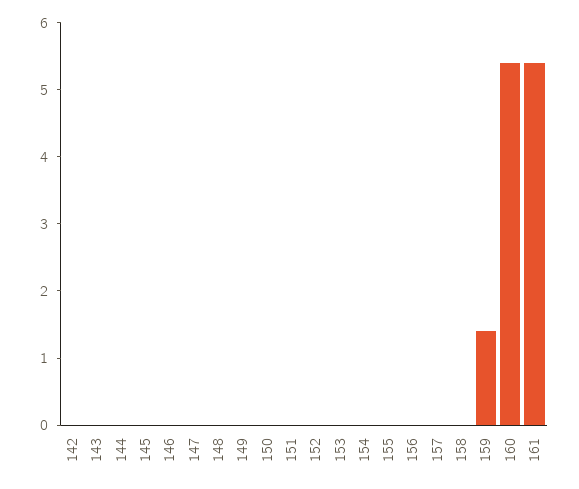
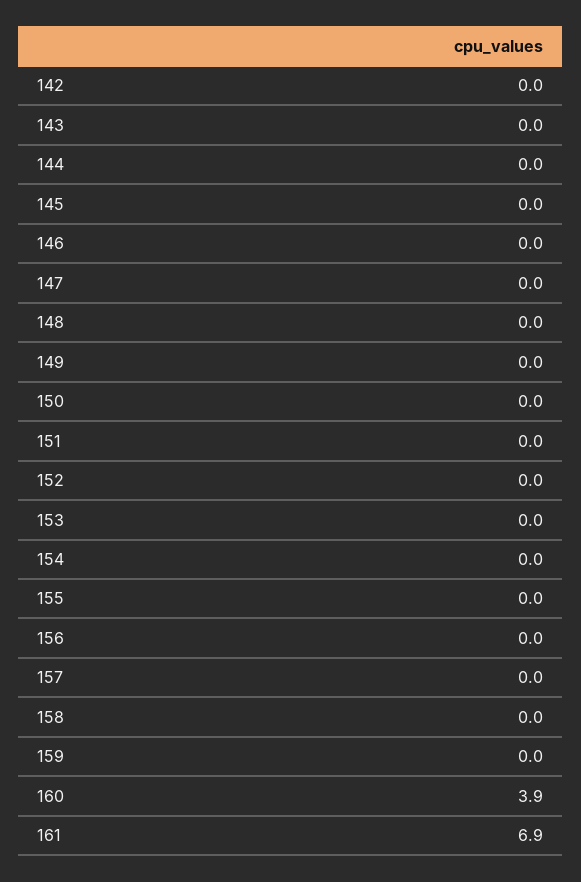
  {
    "142": 0,
    "143": 0,
    "144": 0,
    "145": 0,
    "146": 0,
    "147": 0,
    "148": 0,
    "149": 0,
    "150": 0,
    "151": 0,
    "152": 0,
    "153": 0,
    "154": 0,
    "155": 0,
    "156": 0,
    "157": 0,
    "158": 0,
-   "159": 1.5,
+   "159": 0,
-   "160": 5.5,
+   "160": 3.9,
-   "161": 5.5
+   "161": 6.9
  }

